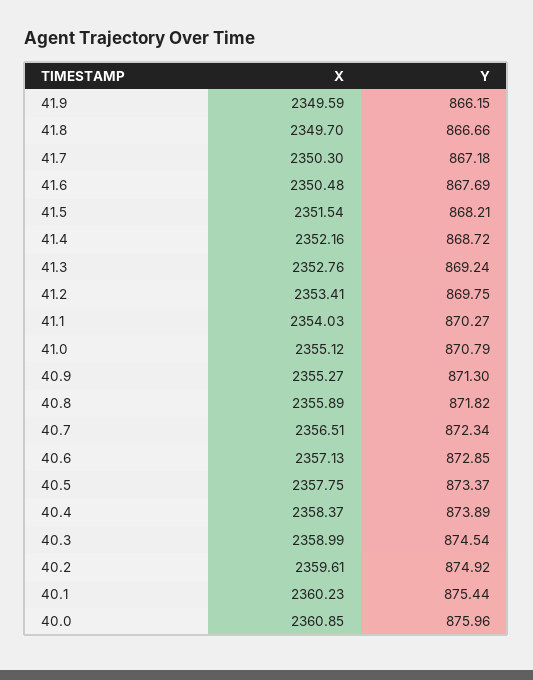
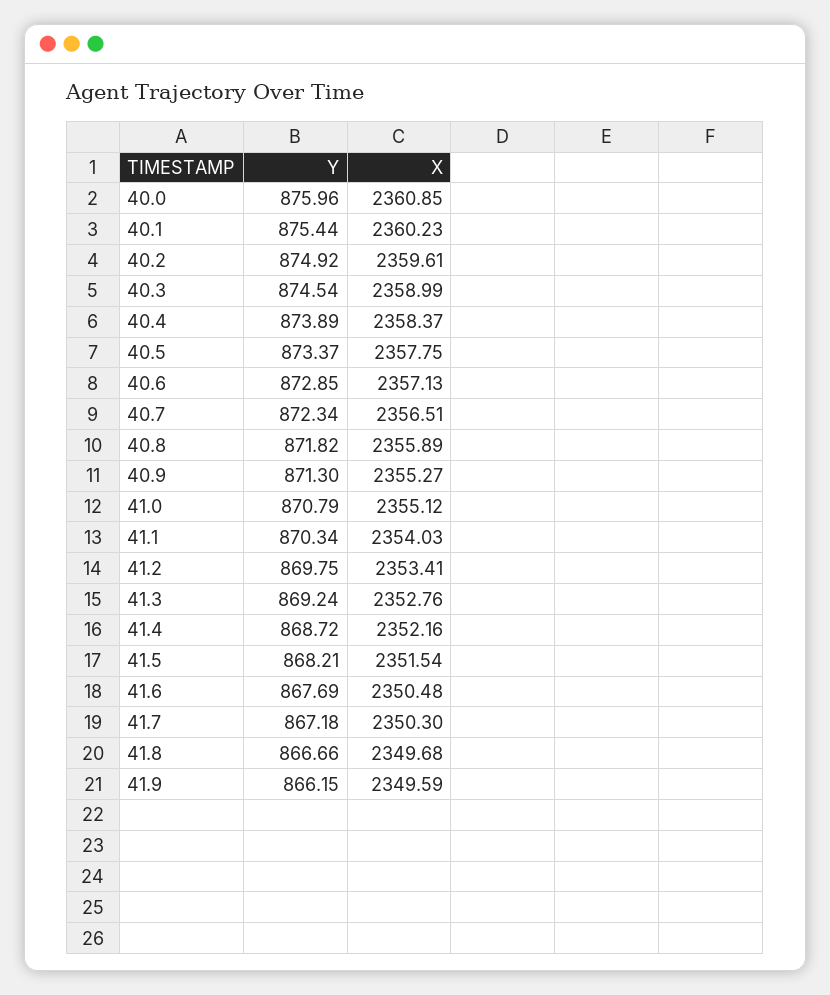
  {
    "X": {
      "41.9": 2349.59,
-     "41.8": 2349.7,
+     "41.8": 2349.68,
      "41.7": 2350.3,
      "41.6": 2350.48,
      "41.5": 2351.54,
      "41.4": 2352.16,
      "41.3": 2352.76,
      "41.2": 2353.41,
      "41.1": 2354.03,
      "41.0": 2355.12,
      "40.9": 2355.27,
      "40.8": 2355.89,
      "40.7": 2356.51,
      "40.6": 2357.13,
      "40.5": 2357.75,
      "40.4": 2358.37,
      "40.3": 2358.99,
      "40.2": 2359.61,
      "40.1": 2360.23,
      "40.0": 2360.85
    },
    "Y": {
      "41.9": 866.15,
      "41.8": 866.66,
      "41.7": 867.18,
      "41.6": 867.69,
      "41.5": 868.21,
      "41.4": 868.72,
      "41.3": 869.24,
      "41.2": 869.75,
-     "41.1": 870.27,
+     "41.1": 870.34,
      "41.0": 870.79,
      "40.9": 871.3,
      "40.8": 871.82,
      "40.7": 872.34,
      "40.6": 872.85,
      "40.5": 873.37,
      "40.4": 873.89,
      "40.3": 874.54,
      "40.2": 874.92,
      "40.1": 875.44,
      "40.0": 875.96
    }
  }

